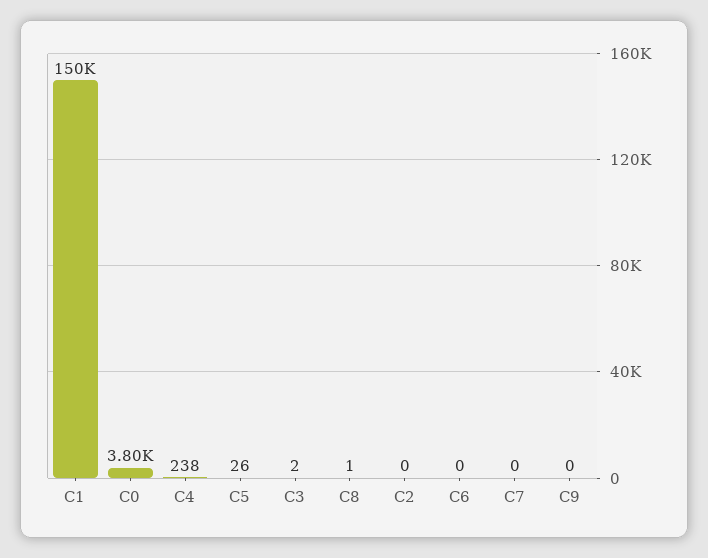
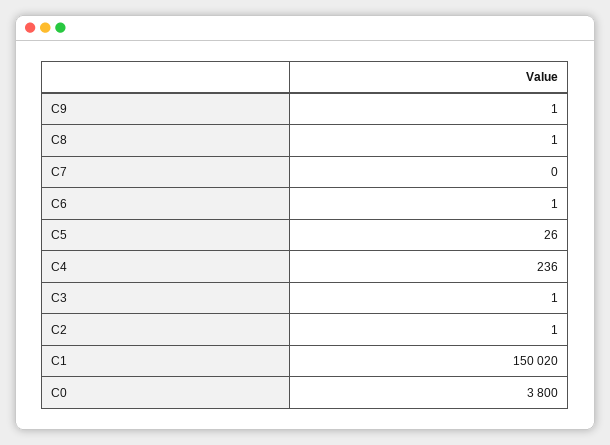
  {
-   "C1": 150000,
+   "C1": 150020,
    "C0": 3800,
-   "C4": 238,
+   "C4": 236,
    "C5": 26,
-   "C3": 2,
+   "C3": 1,
    "C8": 1,
-   "C2": 0,
+   "C2": 1,
-   "C6": 0,
+   "C6": 1,
    "C7": 0,
-   "C9": 0
+   "C9": 1
  }

